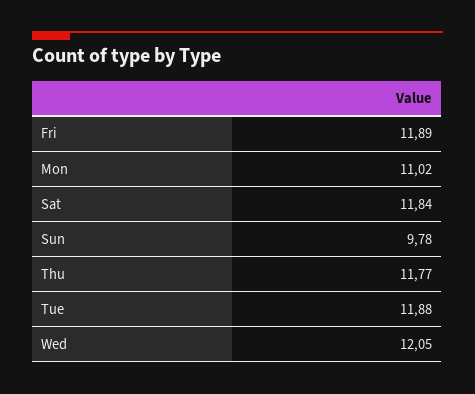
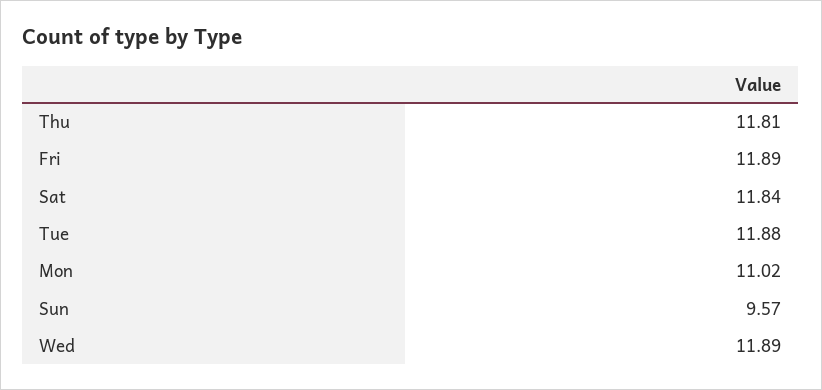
  {
    "Fri": 11.89,
    "Mon": 11.02,
    "Sat": 11.84,
-   "Sun": 9.78,
+   "Sun": 9.57,
-   "Thu": 11.77,
+   "Thu": 11.81,
    "Tue": 11.88,
-   "Wed": 12.05
+   "Wed": 11.89
  }

